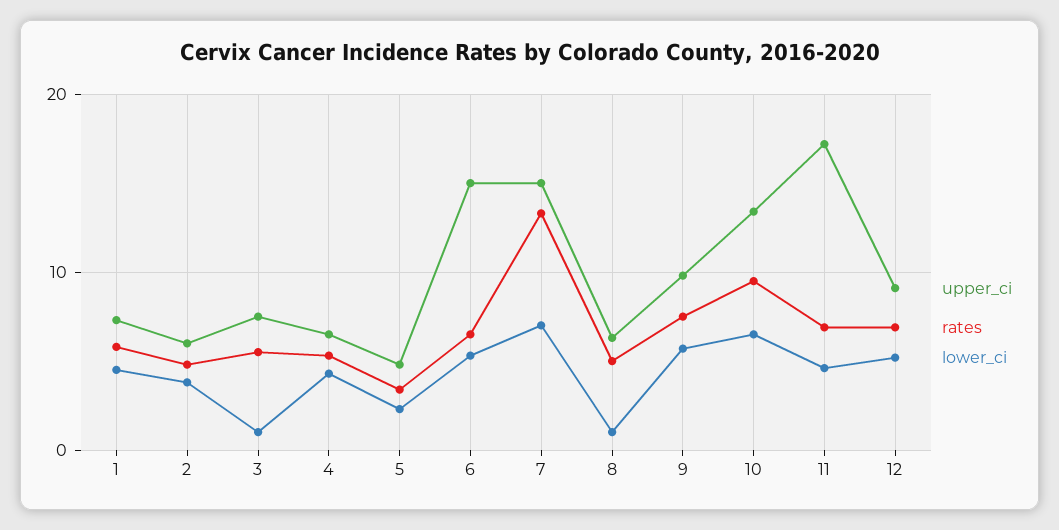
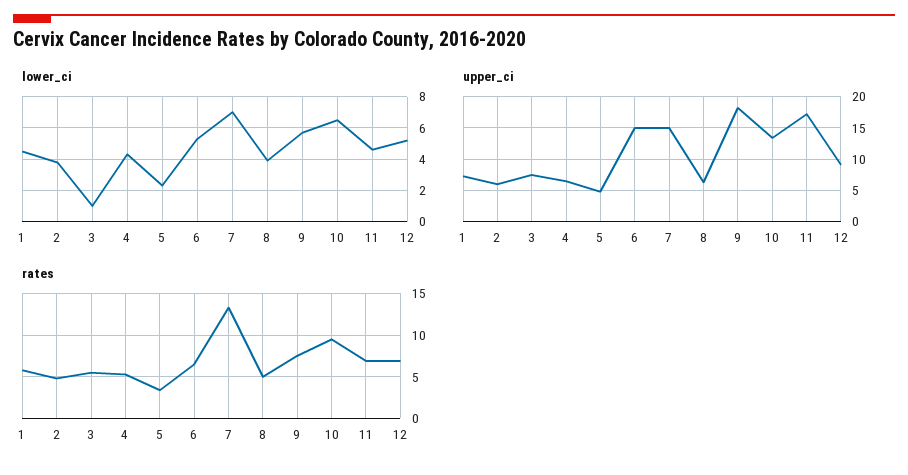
  {
    "upper_ci": {
      "1": 7,
      "2": 6,
      "3": 8,
      "4": 7,
      "5": 5,
      "6": 15,
      "7": 15,
      "8": 6,
-     "9": 10,
+     "9": 18,
      "10": 13,
      "11": 17,
      "12": 9
    },
    "rates": {
      "1": 6,
      "2": 5,
      "3": 6,
      "4": 5,
      "5": 3,
      "6": 7,
      "7": 13,
      "8": 5,
      "9": 8,
      "10": 10,
      "11": 7,
      "12": 7
    },
    "lower_ci": {
      "1": 4.5,
      "2": 4,
      "3": 1,
      "4": 4.5,
      "5": 2.5,
      "6": 5.5,
      "7": 7,
-     "8": 1,
+     "8": 4,
      "9": 5.5,
      "10": 6.5,
      "11": 4.5,
      "12": 5
    }
  }

